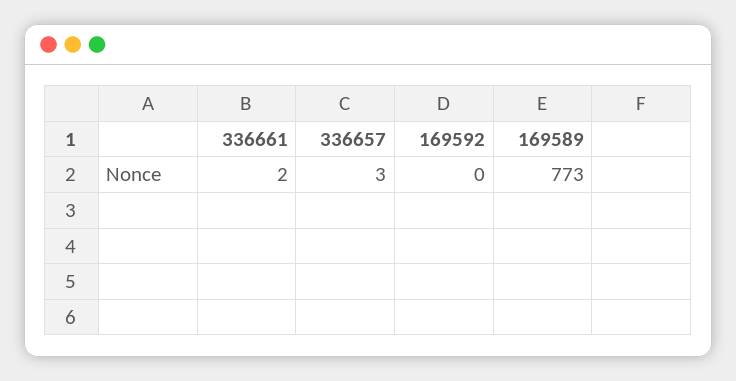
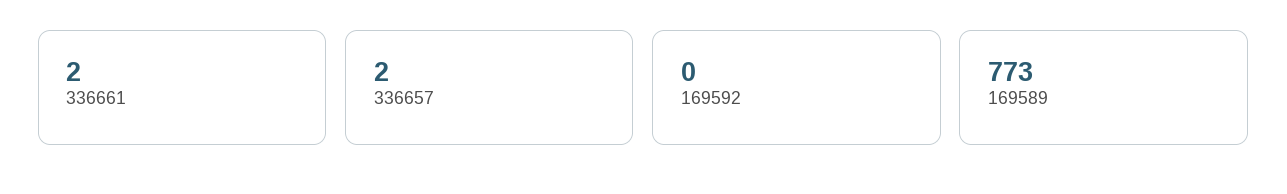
  {
    "336661": 2,
-   "336657": 3,
+   "336657": 2,
    "169592": 0,
    "169589": 773
  }

